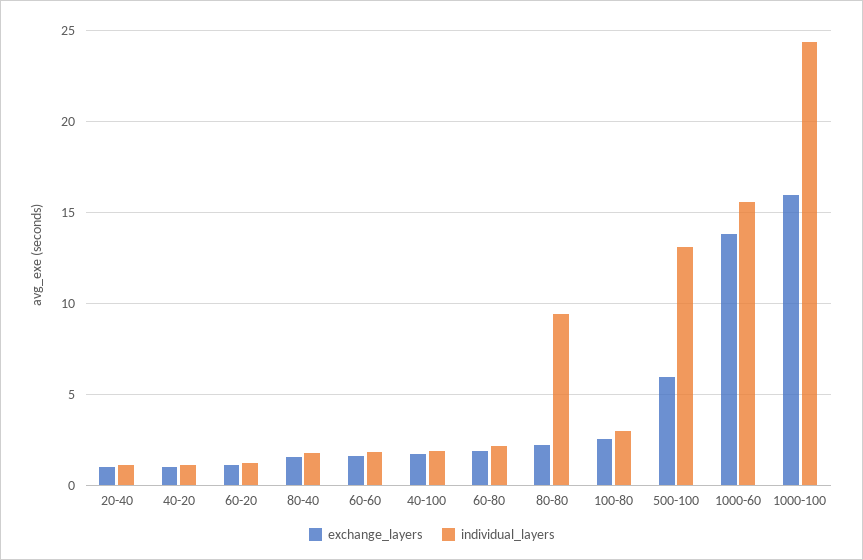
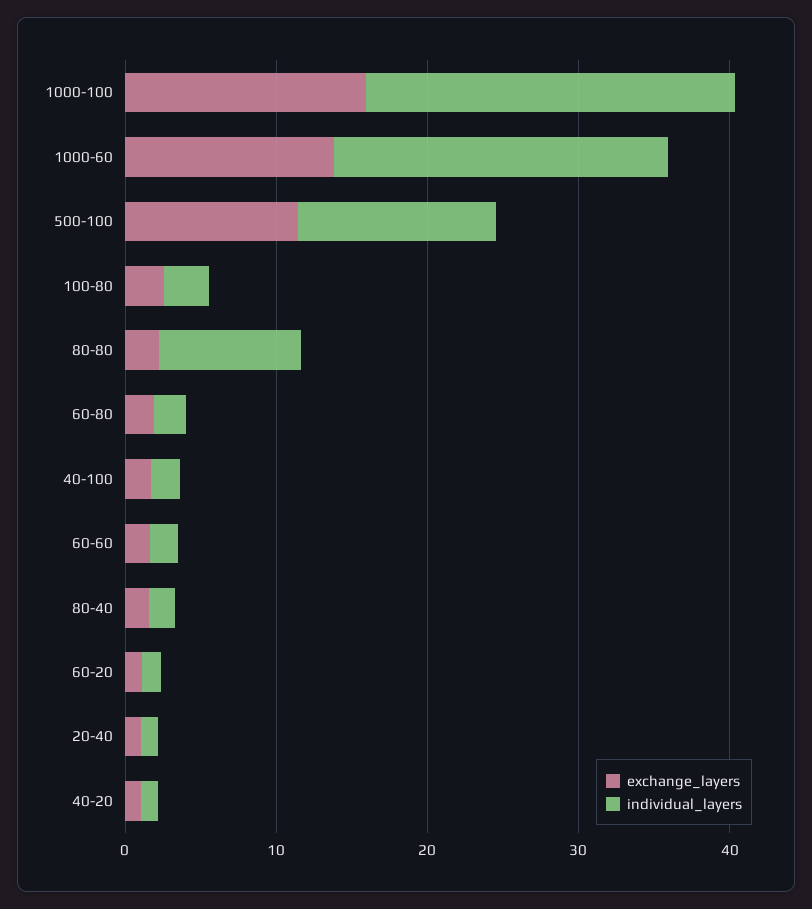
  {
    "exchange_layers": {
      "20-40": 1,
      "40-20": 1,
      "60-20": 1,
      "80-40": 1.5,
      "60-60": 1.5,
      "40-100": 1.5,
      "60-80": 2,
      "80-80": 2,
      "100-80": 2.5,
-     "500-100": 6,
+     "500-100": 12,
      "1000-60": 14,
      "1000-100": 16
    },
    "individual_layers": {
      "20-40": 1,
      "40-20": 1,
      "60-20": 1.5,
      "80-40": 2,
      "60-60": 2,
      "40-100": 2,
      "60-80": 2,
      "80-80": 9.5,
      "100-80": 3,
      "500-100": 13,
-     "1000-60": 15.5,
+     "1000-60": 22,
      "1000-100": 24.5
    }
  }

